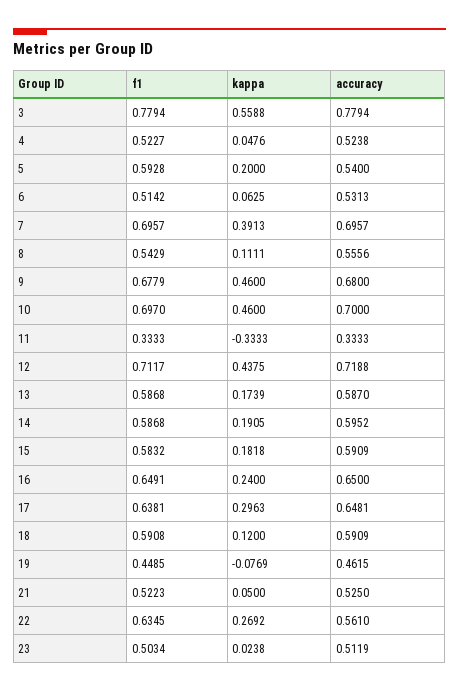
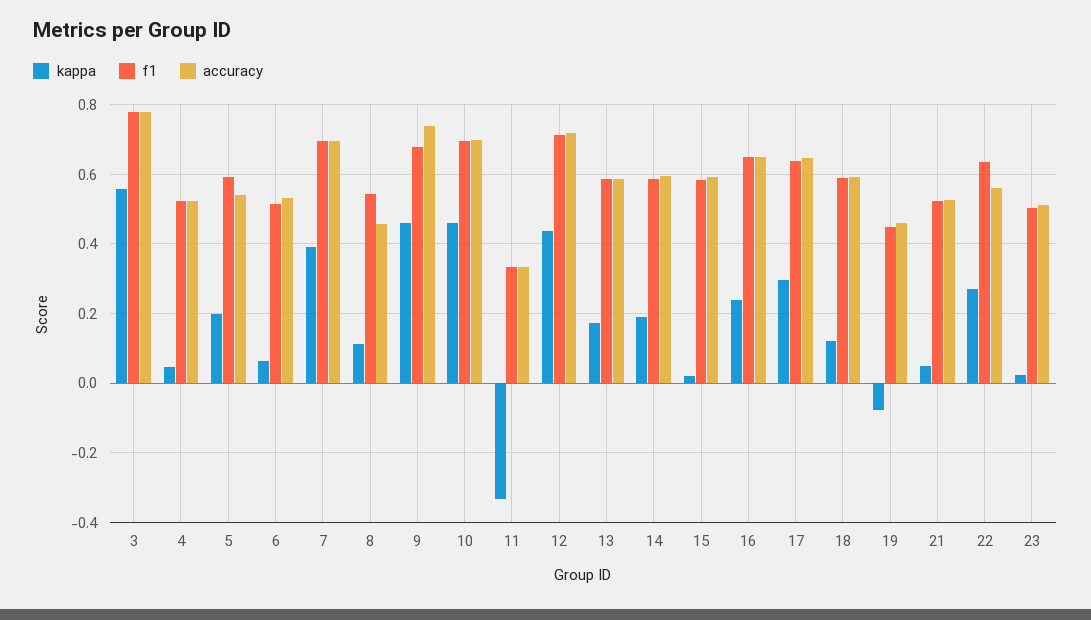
  {
    "f1": {
      "3": 0.7794,
      "4": 0.5227,
      "5": 0.5928,
      "6": 0.5142,
      "7": 0.6957,
      "8": 0.5429,
      "9": 0.6779,
      "10": 0.697,
      "11": 0.3333,
      "12": 0.7117,
      "13": 0.5868,
      "14": 0.5868,
      "15": 0.5832,
      "16": 0.6491,
      "17": 0.6381,
      "18": 0.5908,
      "19": 0.4485,
      "21": 0.5223,
      "22": 0.6345,
      "23": 0.5034
    },
    "kappa": {
      "3": 0.5588,
      "4": 0.0476,
      "5": 0.2,
      "6": 0.0625,
      "7": 0.3913,
      "8": 0.1111,
      "9": 0.46,
      "10": 0.46,
      "11": -0.3333,
      "12": 0.4375,
      "13": 0.1739,
      "14": 0.1905,
-     "15": 0.1818,
+     "15": 0.02,
      "16": 0.24,
      "17": 0.2963,
      "18": 0.12,
      "19": -0.0769,
      "21": 0.05,
      "22": 0.2692,
      "23": 0.0238
    },
    "accuracy": {
      "3": 0.7794,
      "4": 0.5238,
      "5": 0.54,
      "6": 0.5313,
      "7": 0.6957,
-     "8": 0.5556,
+     "8": 0.46,
-     "9": 0.68,
+     "9": 0.74,
      "10": 0.7,
      "11": 0.3333,
      "12": 0.7188,
      "13": 0.587,
      "14": 0.5952,
      "15": 0.5909,
      "16": 0.65,
      "17": 0.6481,
      "18": 0.5909,
      "19": 0.4615,
      "21": 0.525,
      "22": 0.561,
      "23": 0.5119
    }
  }

